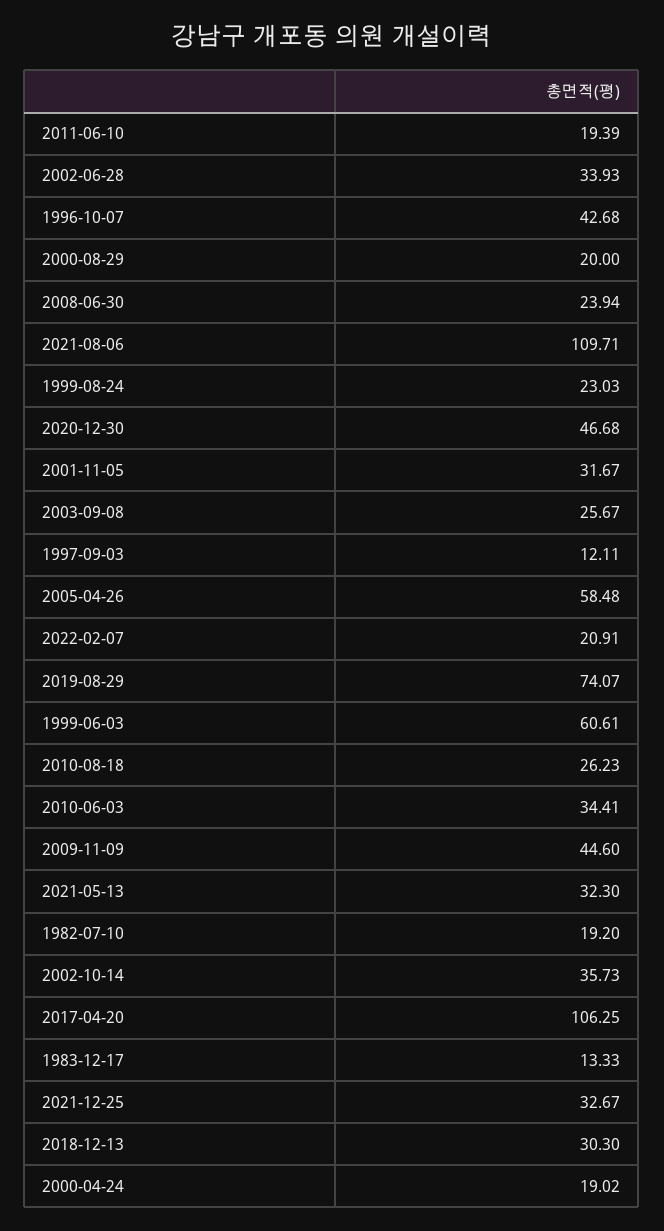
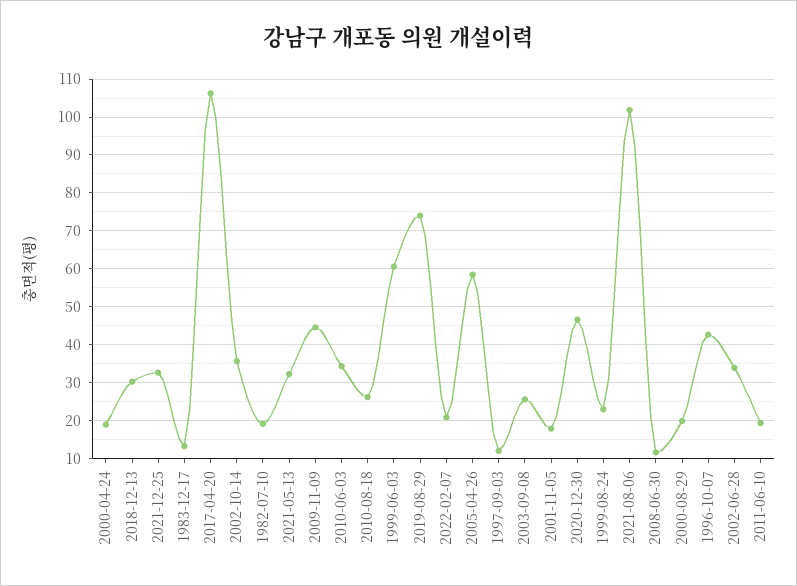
  {
    "2011-06-10": 19.39,
    "2002-06-28": 33.93,
    "1996-10-07": 42.68,
    "2000-08-29": 20,
-   "2008-06-30": 23.94,
+   "2008-06-30": 12,
-   "2021-08-06": 109.71,
+   "2021-08-06": 102,
    "1999-08-24": 23.03,
    "2020-12-30": 46.68,
-   "2001-11-05": 31.67,
+   "2001-11-05": 18,
    "2003-09-08": 25.67,
    "1997-09-03": 12.11,
    "2005-04-26": 58.48,
    "2022-02-07": 20.91,
    "2019-08-29": 74.07,
    "1999-06-03": 60.61,
    "2010-08-18": 26.23,
    "2010-06-03": 34.41,
    "2009-11-09": 44.6,
    "2021-05-13": 32.3,
    "1982-07-10": 19.2,
    "2002-10-14": 35.73,
    "2017-04-20": 106.25,
    "1983-12-17": 13.33,
    "2021-12-25": 32.67,
    "2018-12-13": 30.3,
    "2000-04-24": 19.02
  }

